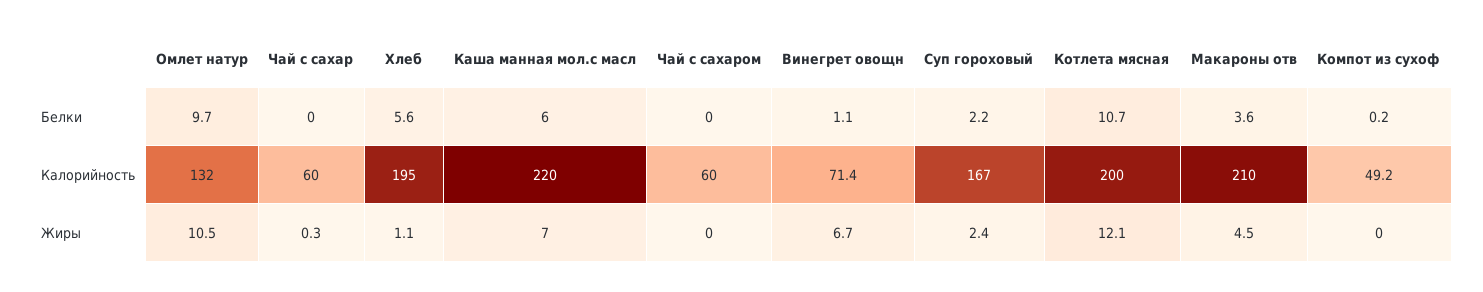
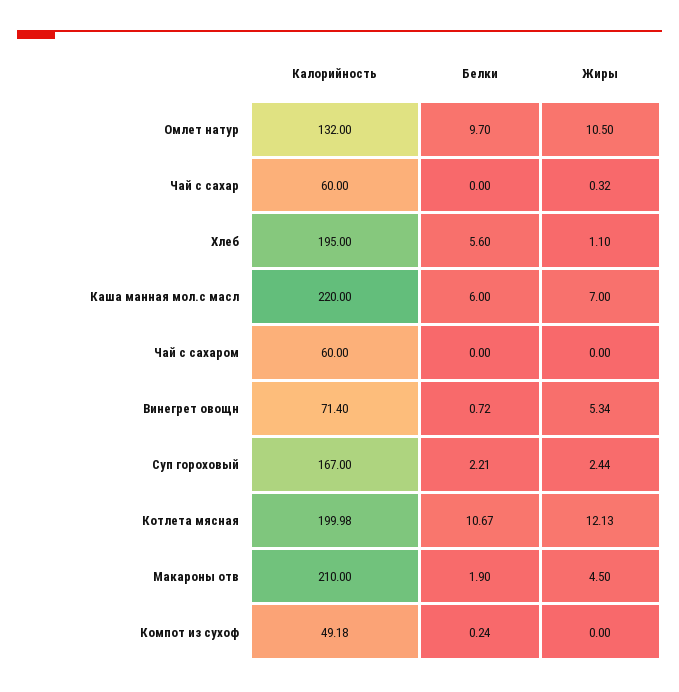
  {
    "Омлет натур": {
      "Белки": 9.7,
      "Калорийность": 132,
      "Жиры": 10.5
    },
    "Чай с сахар": {
      "Белки": 0,
      "Калорийность": 60,
      "Жиры": 0.32
    },
    "Хлеб": {
      "Белки": 5.6,
      "Калорийность": 195,
      "Жиры": 1.1
    },
    "Каша манная мол.с масл": {
      "Белки": 6,
      "Калорийность": 220,
      "Жиры": 7
    },
    "Чай с сахаром": {
      "Белки": 0,
      "Калорийность": 60,
      "Жиры": 0
    },
    "Винегрет овощн": {
-     "Белки": 1.1,
+     "Белки": 0.72,
      "Калорийность": 71.4,
-     "Жиры": 6.7
+     "Жиры": 5.34
    },
    "Суп гороховый": {
      "Белки": 2.21,
      "Калорийность": 167,
      "Жиры": 2.44
    },
    "Котлета мясная": {
      "Белки": 10.67,
      "Калорийность": 199.98,
      "Жиры": 12.13
    },
    "Макароны отв": {
-     "Белки": 3.6,
+     "Белки": 1.9,
      "Калорийность": 210,
      "Жиры": 4.5
    },
    "Компот из сухоф": {
      "Белки": 0.24,
      "Калорийность": 49.18,
      "Жиры": 0
    }
  }

